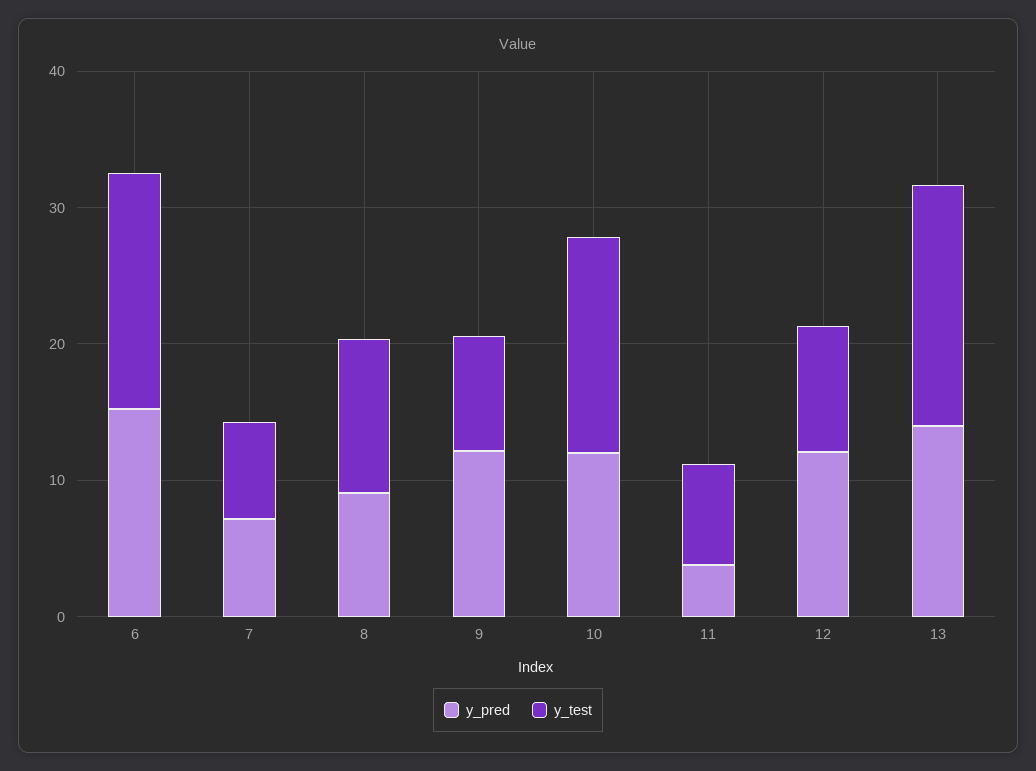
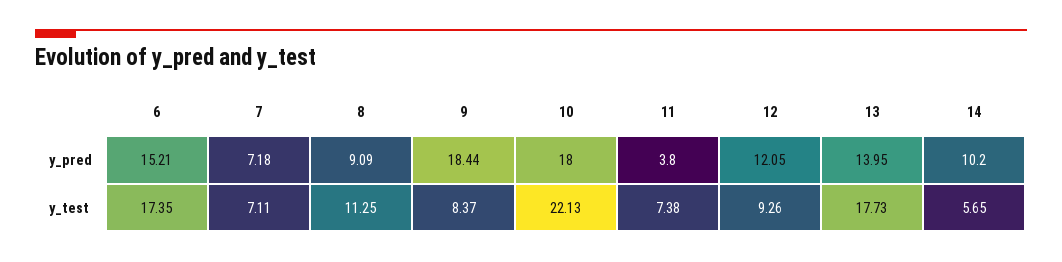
  {
    "y_pred": {
      "6": 15.21,
      "7": 7.18,
      "8": 9.09,
-     "9": 12,
+     "9": 18.44,
-     "10": 12,
+     "10": 18,
      "11": 3.8,
      "12": 12.05,
-     "13": 13.95
+     "13": 13.95,
+     "14": 10.2
    },
    "y_test": {
      "6": 17.35,
      "7": 7.11,
      "8": 11.25,
      "9": 8.37,
-     "10": 16,
+     "10": 22.13,
      "11": 7.38,
      "12": 9.26,
-     "13": 17.73
+     "13": 17.73,
+     "14": 5.65
    }
  }

